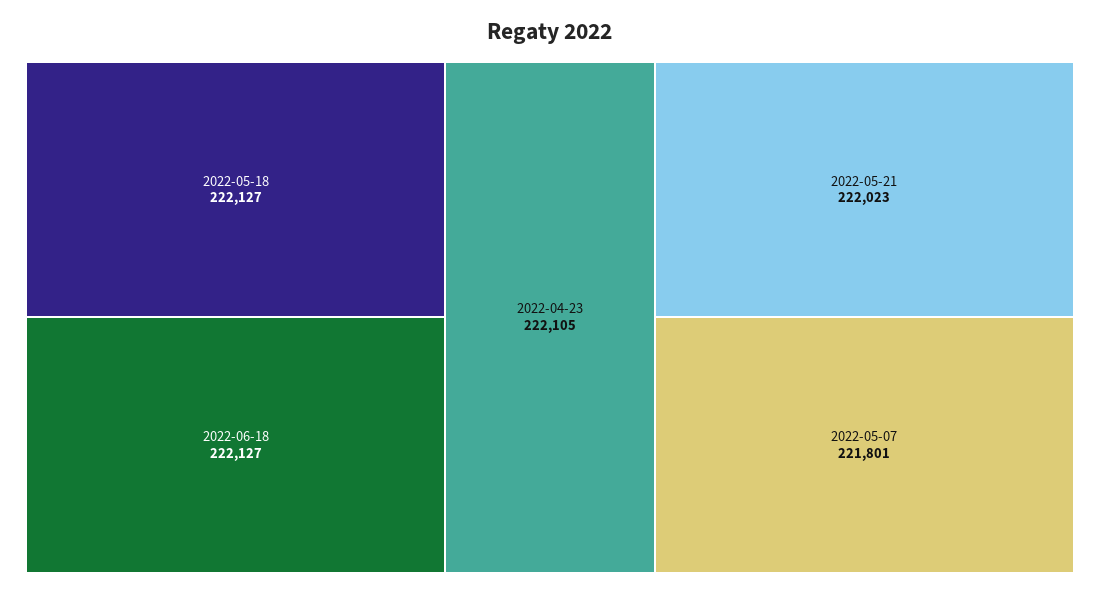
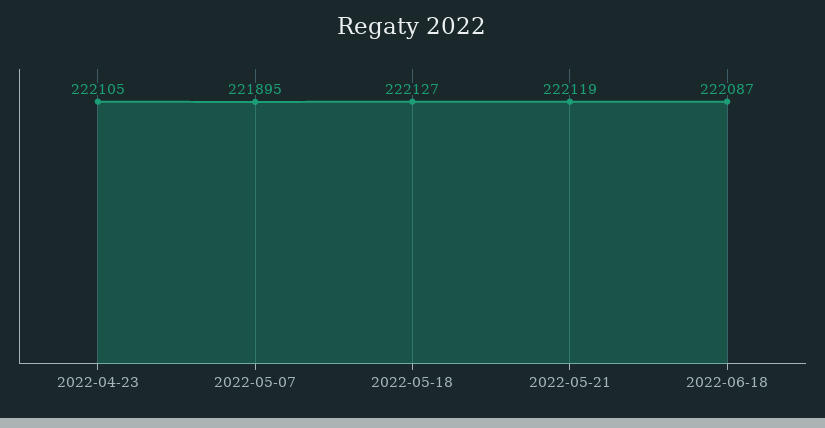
  {
    "2022-05-18": 222127,
-   "2022-06-18": 222127,
+   "2022-06-18": 222087,
    "2022-04-23": 222105,
-   "2022-05-21": 222023,
+   "2022-05-21": 222119,
-   "2022-05-07": 221801
+   "2022-05-07": 221895
  }

